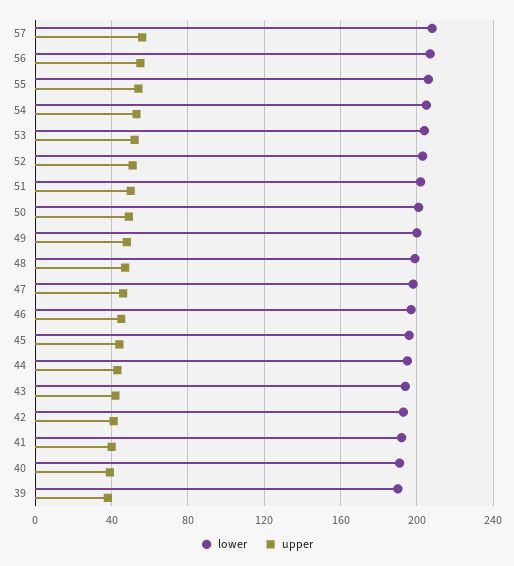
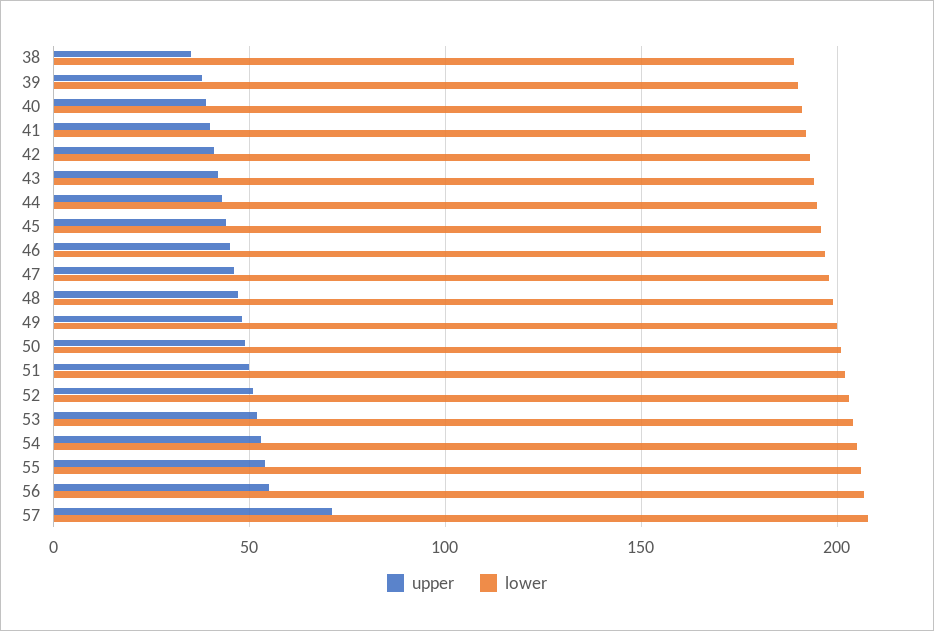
  {
    "lower": {
      "57": 210,
      "56": 205,
      "55": 205,
      "54": 205,
      "53": 205,
      "52": 205,
      "51": 200,
      "50": 200,
      "49": 200,
      "48": 200,
      "47": 200,
      "46": 195,
      "45": 195,
      "44": 195,
      "43": 195,
      "42": 195,
      "41": 190,
      "40": 190,
-     "39": 190
+     "39": 190,
+     "38": 190
    },
    "upper": {
-     "57": 55,
+     "57": 70,
      "56": 55,
      "55": 55,
      "54": 55,
      "53": 50,
      "52": 50,
      "51": 50,
      "50": 50,
      "49": 50,
      "48": 45,
      "47": 45,
      "46": 45,
      "45": 45,
      "44": 45,
      "43": 40,
      "42": 40,
      "41": 40,
      "40": 40,
-     "39": 40
+     "39": 40,
+     "38": 35
    }
  }

